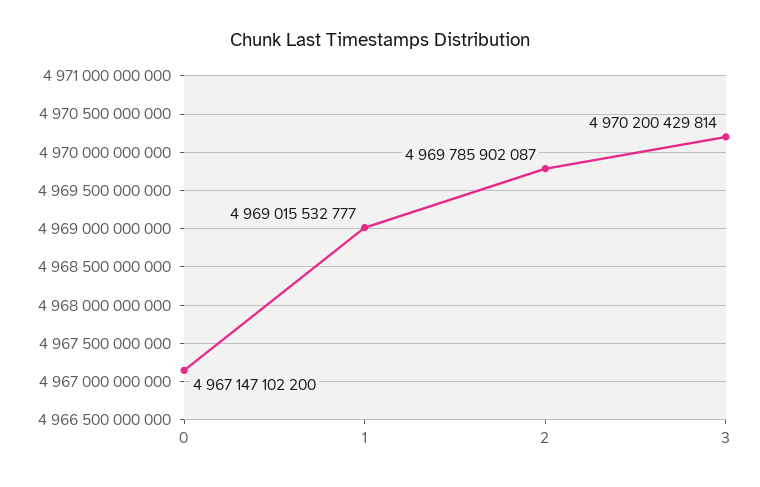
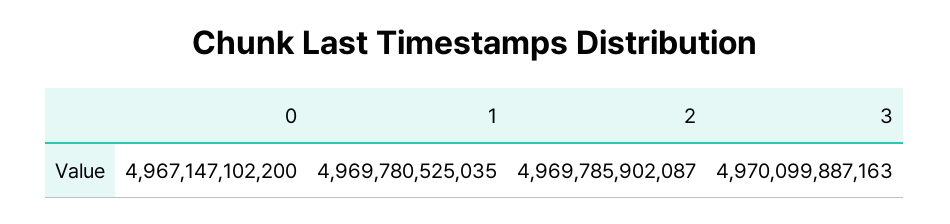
  {
    "0": 4967147102200,
-   "1": 4969015532777,
+   "1": 4969780525035,
    "2": 4969785902087,
-   "3": 4970200429814
+   "3": 4970099887163
  }

